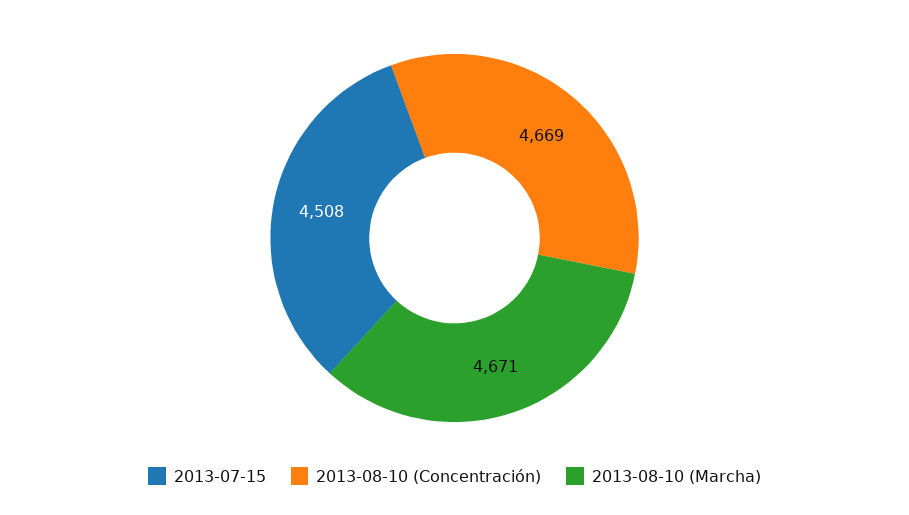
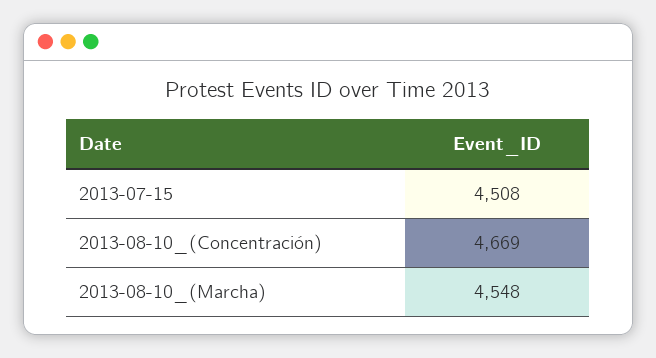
  {
    "2013-07-15": 4508,
    "2013-08-10 (Concentración)": 4669,
-   "2013-08-10 (Marcha)": 4671
+   "2013-08-10 (Marcha)": 4548
  }

